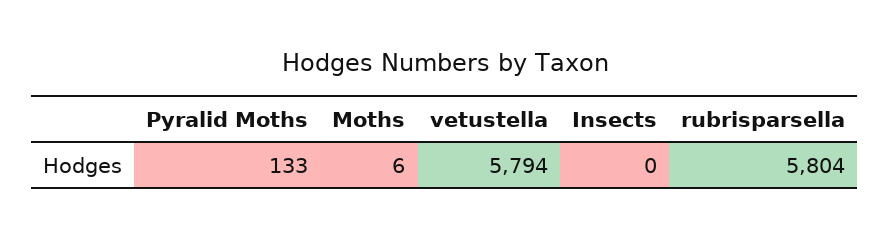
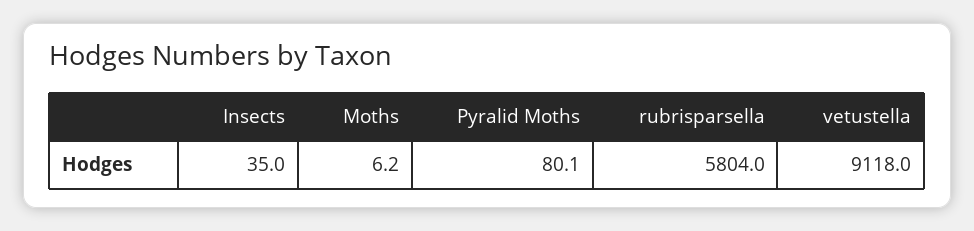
  {
-   "Pyralid Moths": 133,
+   "Pyralid Moths": 80.1,
    "Moths": 6.2,
-   "vetustella": 5794,
+   "vetustella": 9118,
-   "Insects": 0,
+   "Insects": 35,
    "rubrisparsella": 5804
  }

